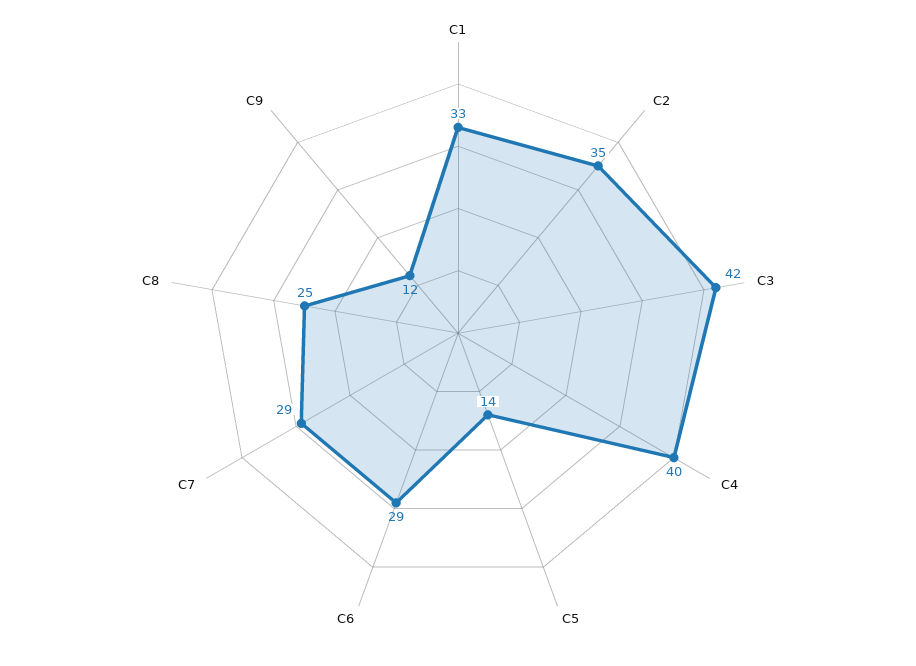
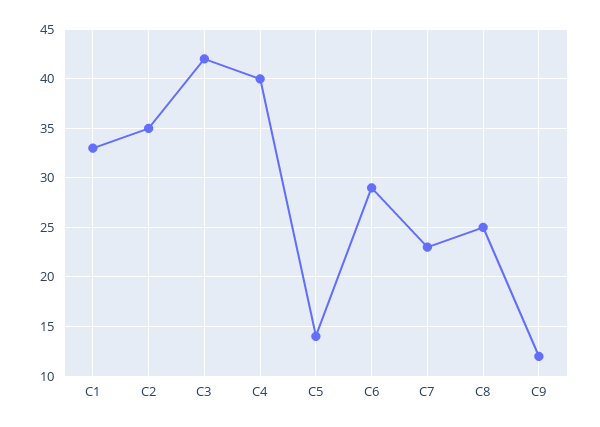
  {
    "C1": 33,
    "C2": 35,
    "C3": 42,
    "C4": 40,
    "C5": 14,
    "C6": 29,
-   "C7": 29,
+   "C7": 23,
    "C8": 25,
    "C9": 12
  }

